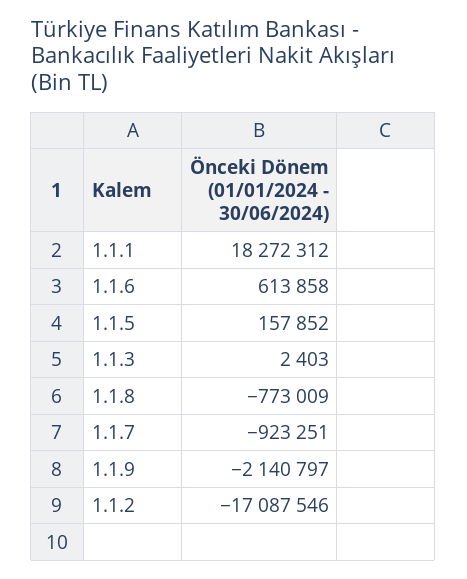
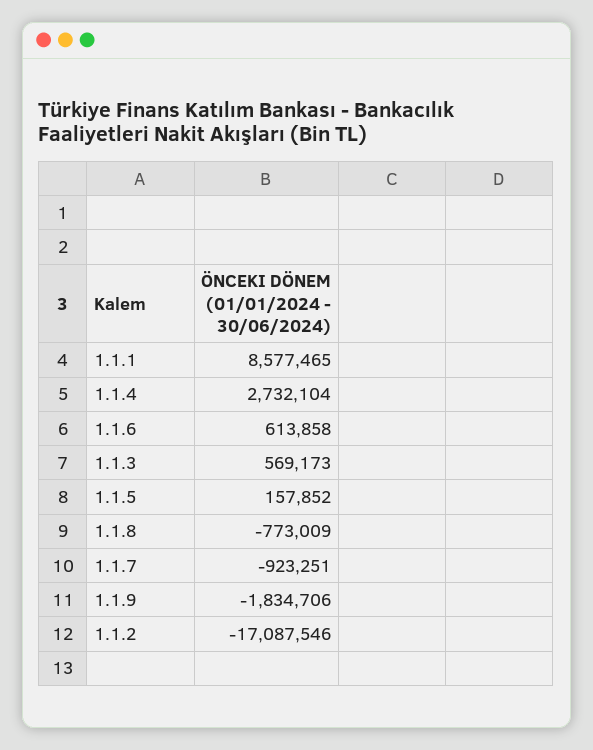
  {
-   "1.1.1": 18272312,
+   "1.1.1": 8577465,
    "1.1.6": 613858,
    "1.1.5": 157852,
-   "1.1.3": 2403,
+   "1.1.3": 569173,
    "1.1.8": -773009,
    "1.1.7": -923251,
-   "1.1.9": -2140797,
+   "1.1.9": -1834706,
-   "1.1.2": -17087546
+   "1.1.2": -17087546,
+   "1.1.4": 2732104
  }

